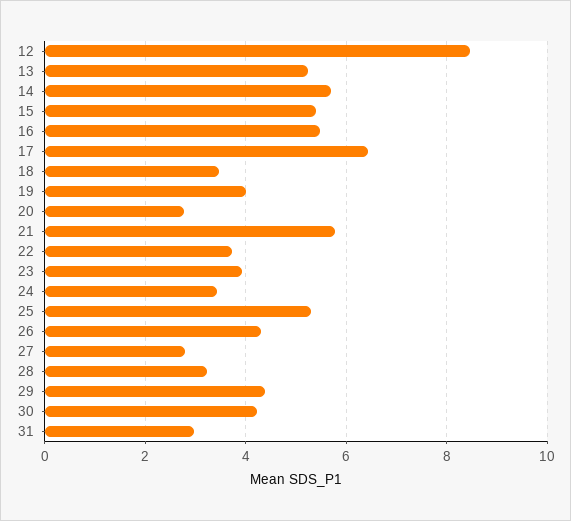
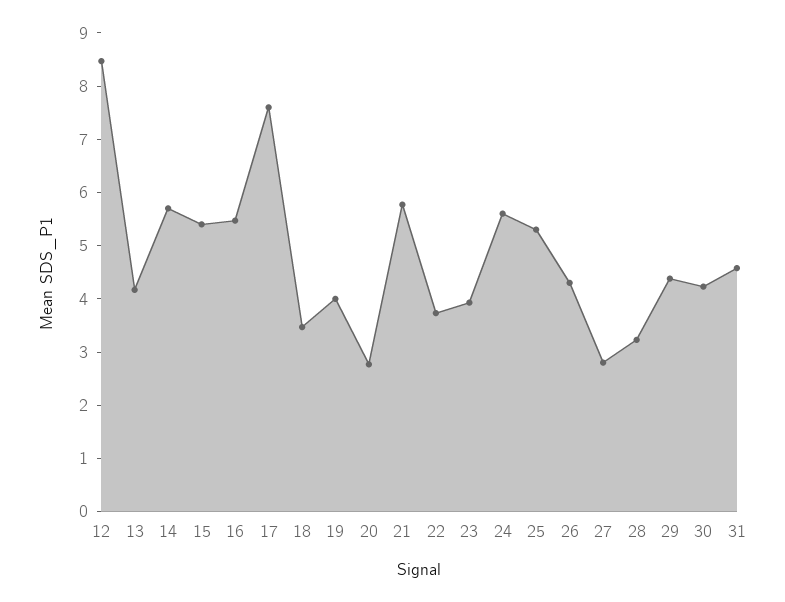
  {
    "12": 8.4,
-   "13": 5.2,
+   "13": 4.2,
    "14": 5.8,
    "15": 5.4,
    "16": 5.4,
-   "17": 6.4,
+   "17": 7.6,
    "18": 3.4,
    "19": 4,
    "20": 2.8,
    "21": 5.8,
    "22": 3.8,
    "23": 4,
-   "24": 3.4,
+   "24": 5.6,
    "25": 5.4,
    "26": 4.4,
    "27": 2.8,
    "28": 3.2,
    "29": 4.4,
    "30": 4.2,
-   "31": 3
+   "31": 4.6
  }

